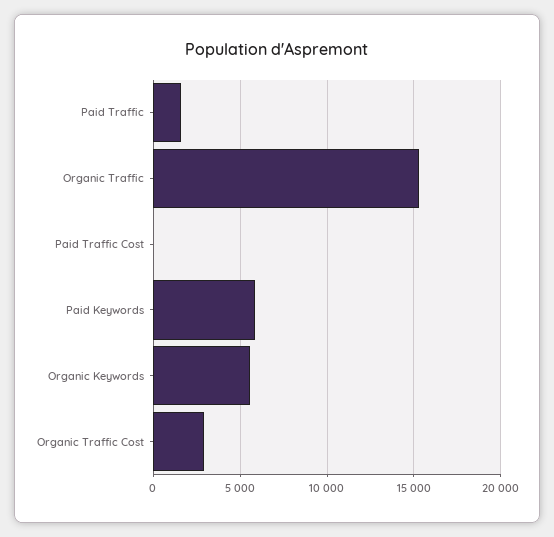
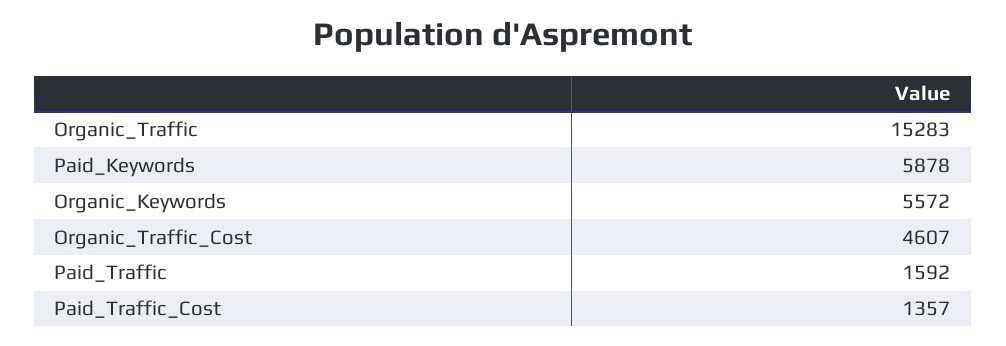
  {
    "Paid Traffic": 1592,
    "Organic Traffic": 15283,
-   "Paid Traffic Cost": 0,
+   "Paid Traffic Cost": 1357,
    "Paid Keywords": 5878,
    "Organic Keywords": 5572,
-   "Organic Traffic Cost": 3000
+   "Organic Traffic Cost": 4607
  }

